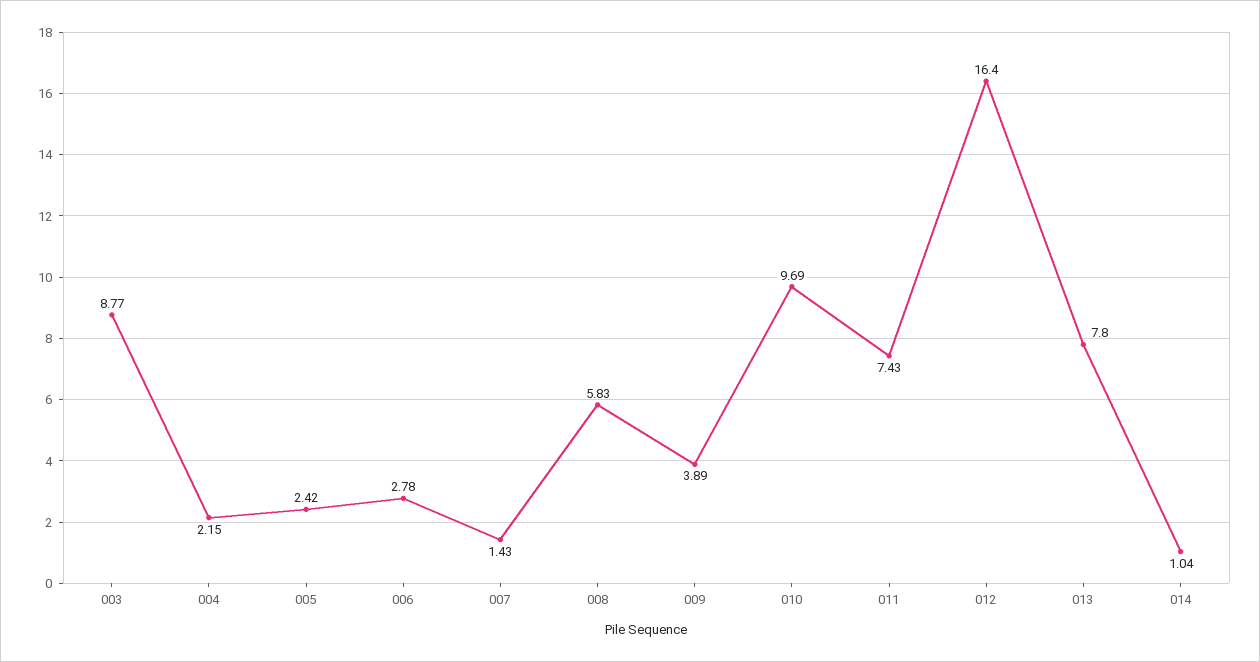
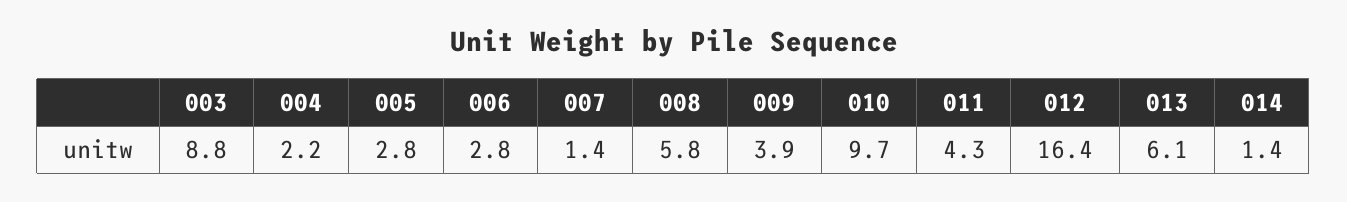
  {
    "003": 8.77,
    "004": 2.15,
-   "005": 2.42,
+   "005": 2.8,
    "006": 2.78,
    "007": 1.43,
    "008": 5.83,
    "009": 3.89,
    "010": 9.69,
-   "011": 7.43,
+   "011": 4.3,
    "012": 16.4,
-   "013": 7.8,
+   "013": 6.1,
-   "014": 1.04
+   "014": 1.4
  }

